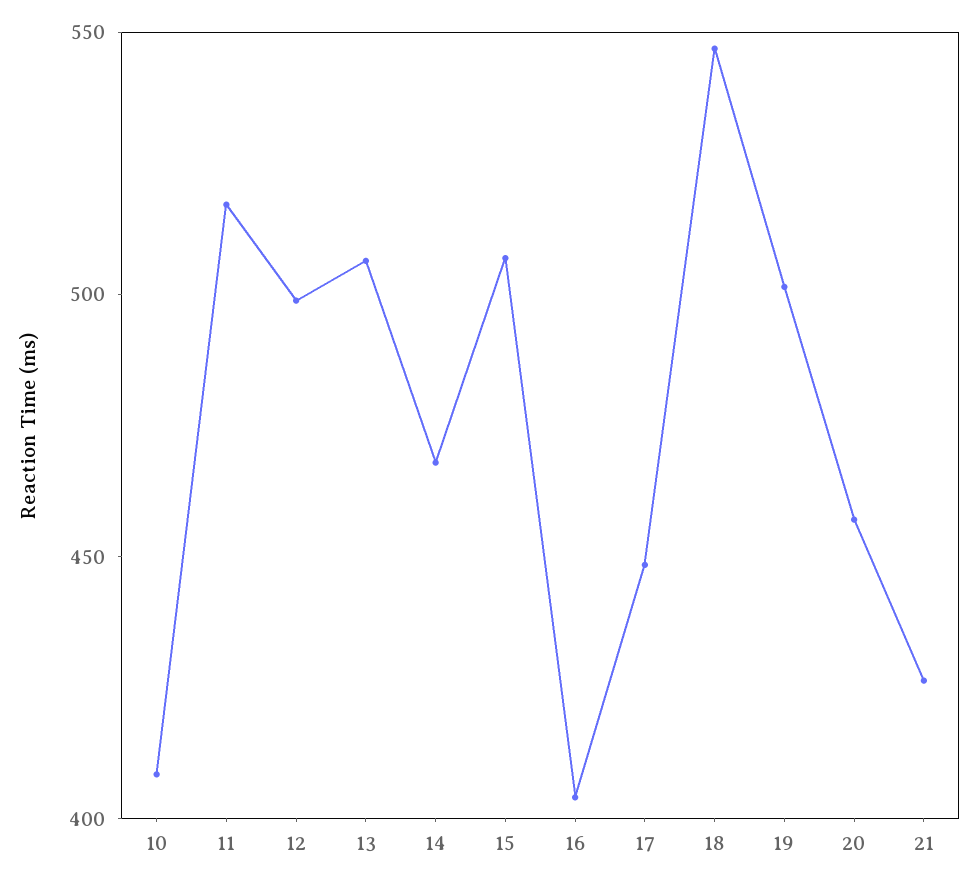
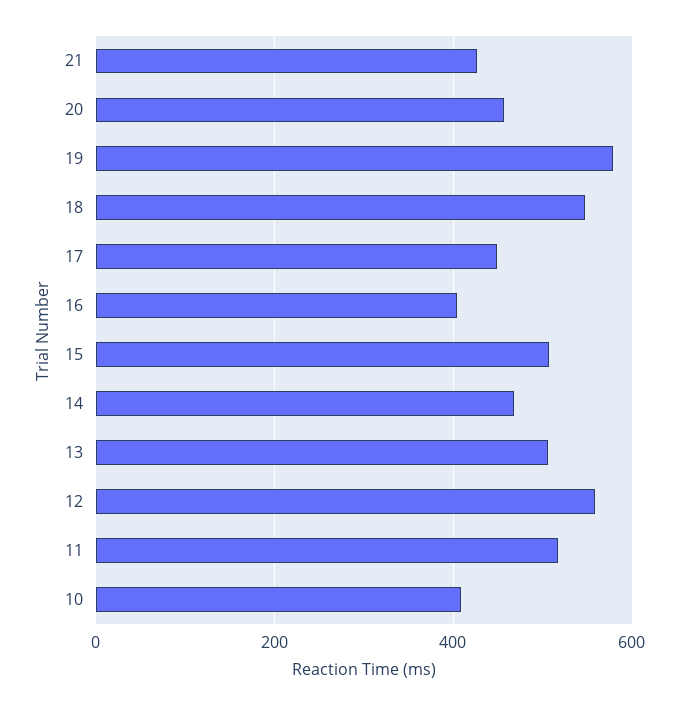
  {
    "10": 410,
    "11": 520,
-   "12": 500,
+   "12": 560,
    "13": 510,
    "14": 470,
    "15": 510,
    "16": 400,
    "17": 450,
    "18": 550,
-   "19": 500,
+   "19": 580,
    "20": 460,
    "21": 430
  }

